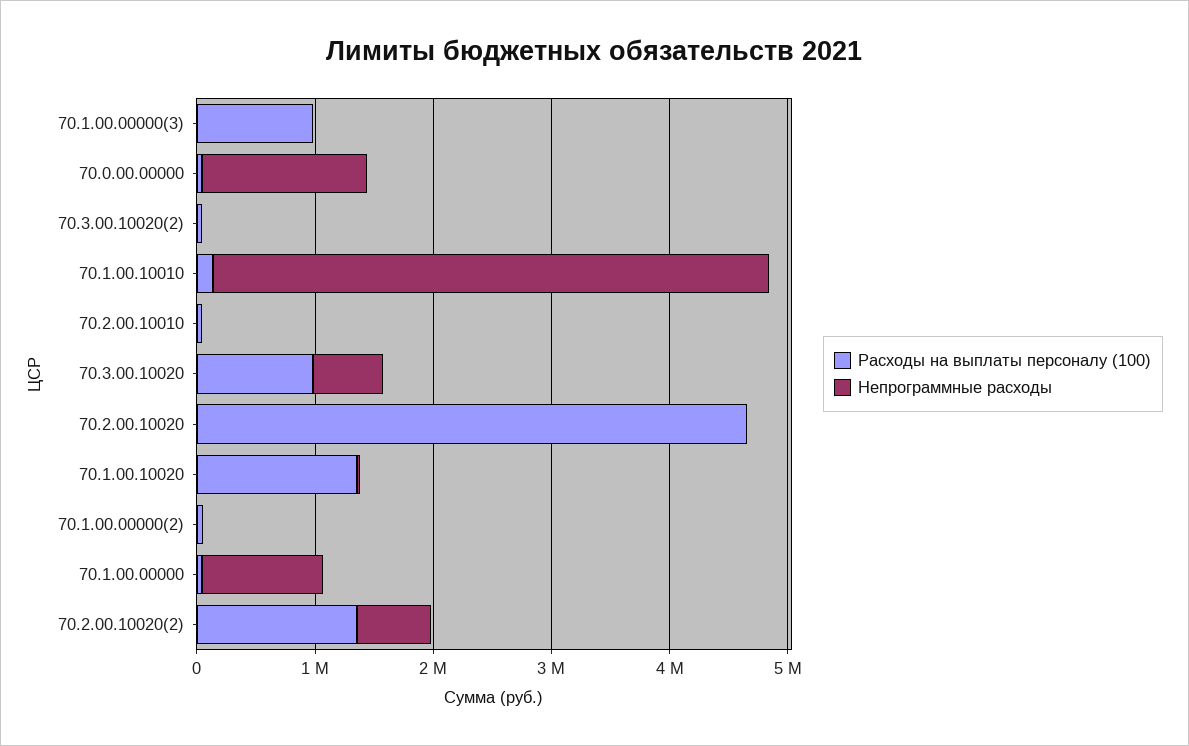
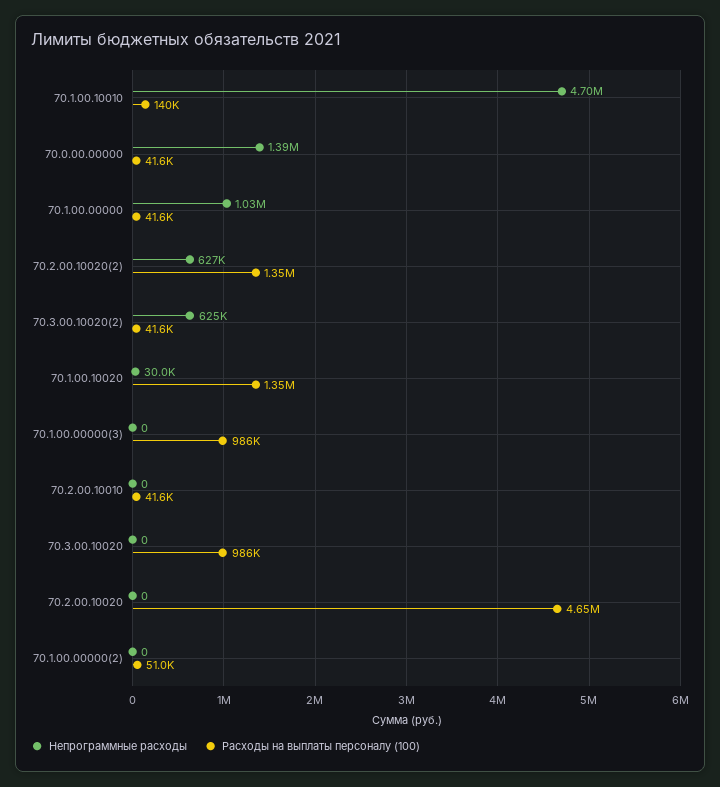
  {
    "Расходы на выплаты персоналу (100)": {
      "70.1.00.00000(3)": 986000,
      "70.0.00.00000": 41600,
      "70.3.00.10020(2)": 41600,
      "70.1.00.10010": 140000,
      "70.2.00.10010": 41600,
      "70.3.00.10020": 986000,
      "70.2.00.10020": 4650000,
      "70.1.00.10020": 1350000,
      "70.1.00.00000(2)": 51000,
      "70.1.00.00000": 41600,
      "70.2.00.10020(2)": 1350000
    },
    "Непрограммные расходы": {
      "70.1.00.00000(3)": 0,
      "70.0.00.00000": 1390000,
-     "70.3.00.10020(2)": 0,
+     "70.3.00.10020(2)": 625000,
      "70.1.00.10010": 4700000,
      "70.2.00.10010": 0,
-     "70.3.00.10020": 600000,
+     "70.3.00.10020": 0,
      "70.2.00.10020": 0,
      "70.1.00.10020": 30000,
      "70.1.00.00000(2)": 0,
      "70.1.00.00000": 1030000,
      "70.2.00.10020(2)": 627000
    }
  }

